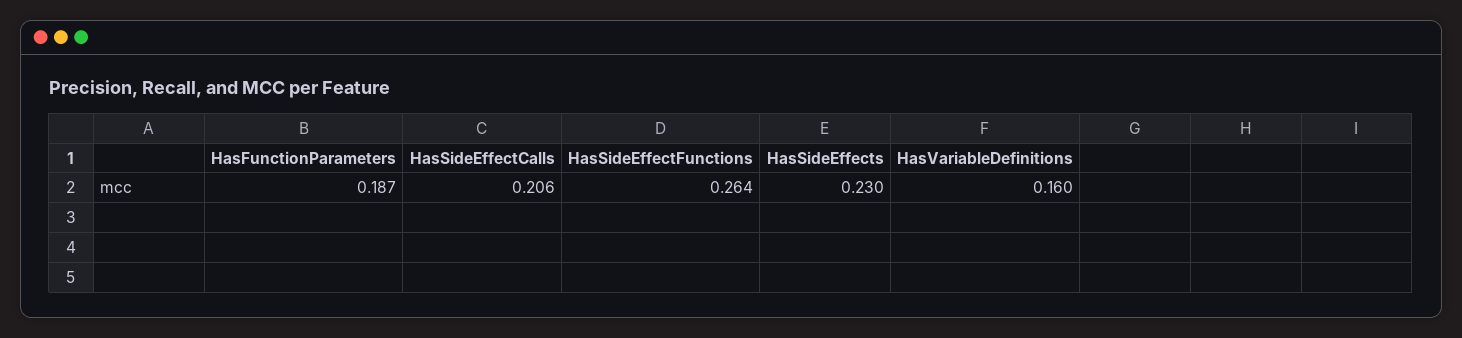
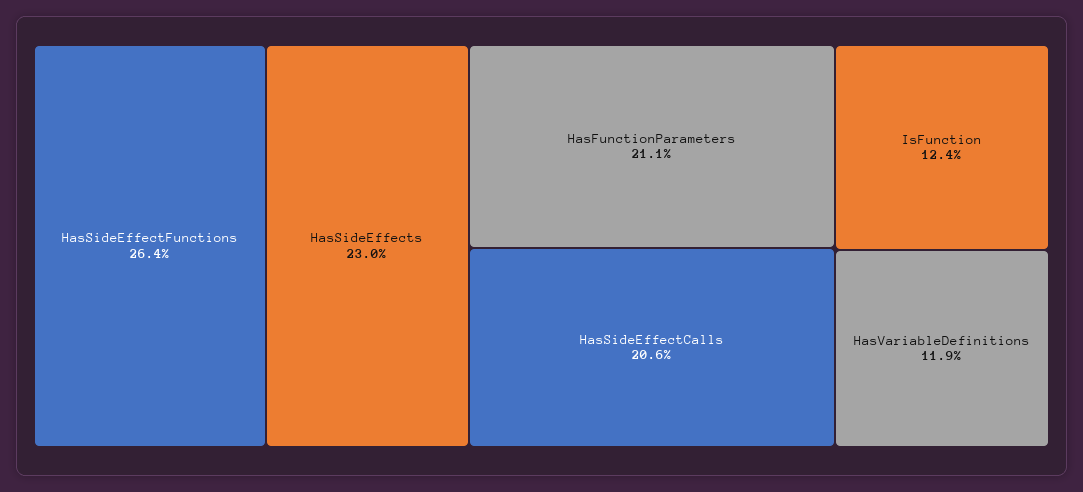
  {
-   "HasFunctionParameters": 0.187,
+   "HasFunctionParameters": 0.211,
    "HasSideEffectCalls": 0.206,
    "HasSideEffectFunctions": 0.264,
    "HasSideEffects": 0.23,
-   "HasVariableDefinitions": 0.16
+   "HasVariableDefinitions": 0.119,
+   "IsFunction": 0.124
  }

